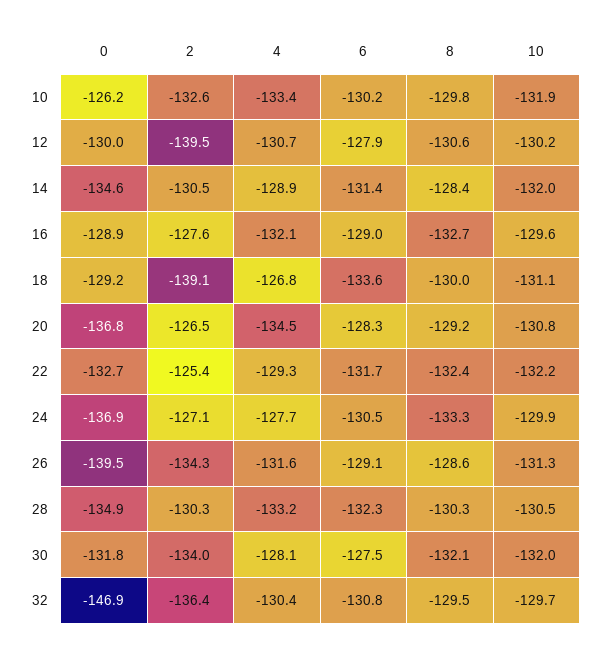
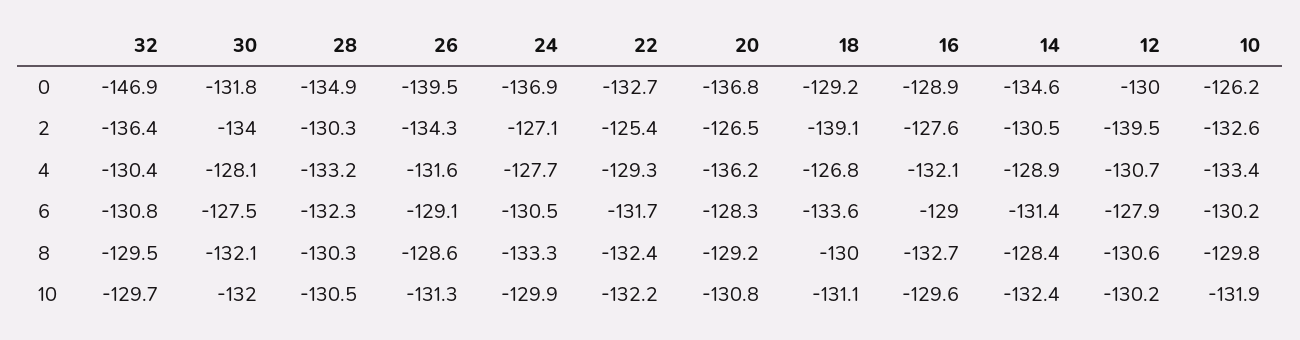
  {
    "0": {
      "10": -126.2,
      "12": -130,
      "14": -134.6,
      "16": -128.9,
      "18": -129.2,
      "20": -136.8,
      "22": -132.7,
      "24": -136.9,
      "26": -139.5,
      "28": -134.9,
      "30": -131.8,
      "32": -146.9
    },
    "2": {
      "10": -132.6,
      "12": -139.5,
      "14": -130.5,
      "16": -127.6,
      "18": -139.1,
      "20": -126.5,
      "22": -125.4,
      "24": -127.1,
      "26": -134.3,
      "28": -130.3,
      "30": -134,
      "32": -136.4
    },
    "4": {
      "10": -133.4,
      "12": -130.7,
      "14": -128.9,
      "16": -132.1,
      "18": -126.8,
-     "20": -134.5,
+     "20": -136.2,
      "22": -129.3,
      "24": -127.7,
      "26": -131.6,
      "28": -133.2,
      "30": -128.1,
      "32": -130.4
    },
    "6": {
      "10": -130.2,
      "12": -127.9,
      "14": -131.4,
      "16": -129,
      "18": -133.6,
      "20": -128.3,
      "22": -131.7,
      "24": -130.5,
      "26": -129.1,
      "28": -132.3,
      "30": -127.5,
      "32": -130.8
    },
    "8": {
      "10": -129.8,
      "12": -130.6,
      "14": -128.4,
      "16": -132.7,
      "18": -130,
      "20": -129.2,
      "22": -132.4,
      "24": -133.3,
      "26": -128.6,
      "28": -130.3,
      "30": -132.1,
      "32": -129.5
    },
    "10": {
      "10": -131.9,
      "12": -130.2,
-     "14": -132,
+     "14": -132.4,
      "16": -129.6,
      "18": -131.1,
      "20": -130.8,
      "22": -132.2,
      "24": -129.9,
      "26": -131.3,
      "28": -130.5,
      "30": -132,
      "32": -129.7
    }
  }

